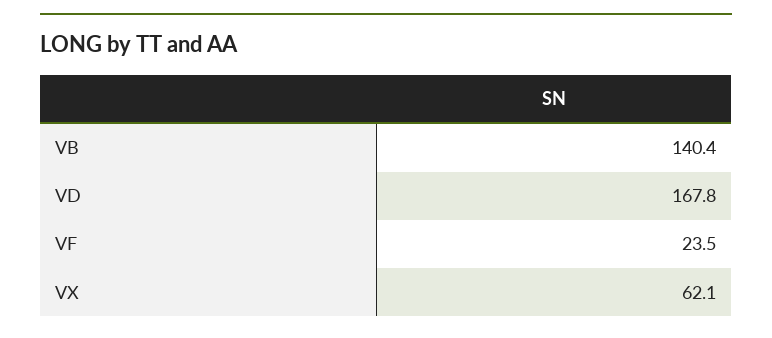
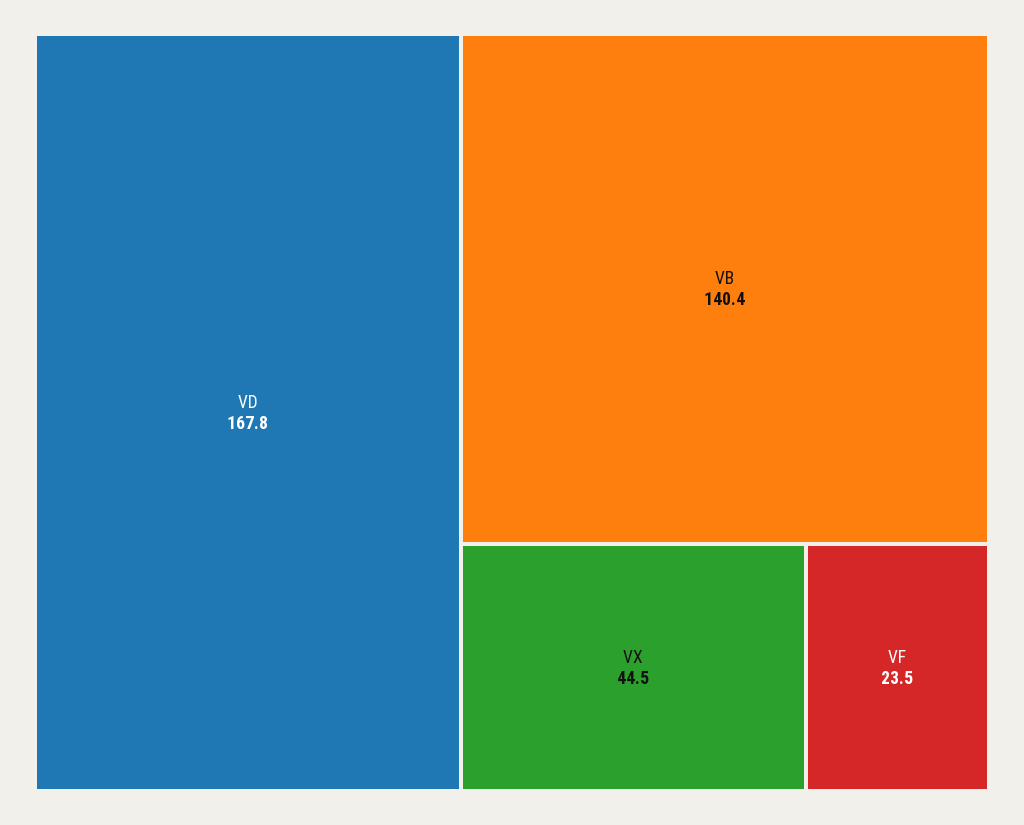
  {
    "VB": 140.4,
    "VD": 167.8,
    "VF": 23.5,
-   "VX": 62.1
+   "VX": 44.5
  }

